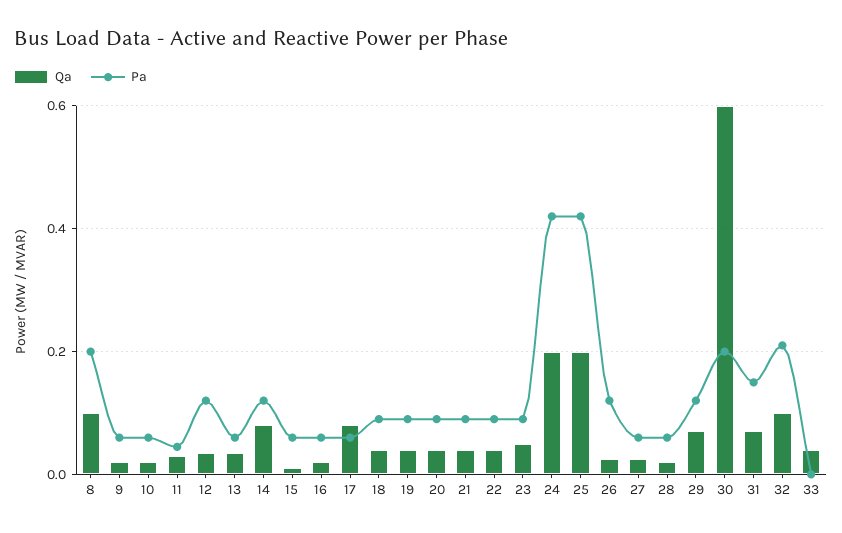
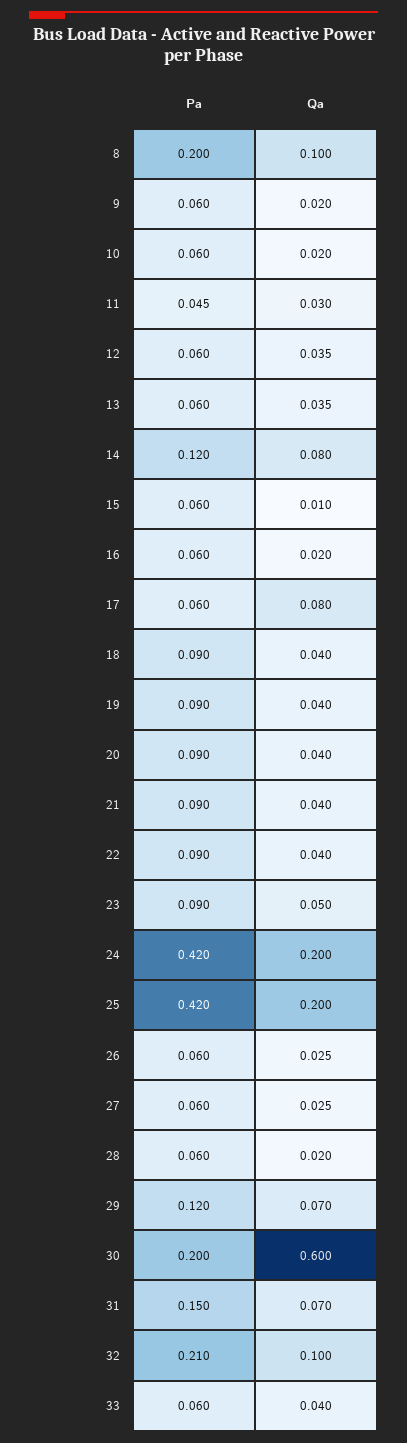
  {
    "Qa": {
      "8": 0.1,
      "9": 0.02,
      "10": 0.02,
      "11": 0.03,
      "12": 0.035,
      "13": 0.035,
      "14": 0.08,
      "15": 0.01,
      "16": 0.02,
      "17": 0.08,
      "18": 0.04,
      "19": 0.04,
      "20": 0.04,
      "21": 0.04,
      "22": 0.04,
      "23": 0.05,
      "24": 0.2,
      "25": 0.2,
      "26": 0.025,
      "27": 0.025,
      "28": 0.02,
      "29": 0.07,
      "30": 0.6,
      "31": 0.07,
      "32": 0.1,
      "33": 0.04
    },
    "Pa": {
      "8": 0.2,
      "9": 0.06,
      "10": 0.06,
      "11": 0.045,
-     "12": 0.12,
+     "12": 0.06,
      "13": 0.06,
      "14": 0.12,
      "15": 0.06,
      "16": 0.06,
      "17": 0.06,
      "18": 0.09,
      "19": 0.09,
      "20": 0.09,
      "21": 0.09,
      "22": 0.09,
      "23": 0.09,
      "24": 0.42,
      "25": 0.42,
-     "26": 0.12,
+     "26": 0.06,
      "27": 0.06,
      "28": 0.06,
      "29": 0.12,
      "30": 0.2,
      "31": 0.15,
      "32": 0.21,
-     "33": 0
+     "33": 0.06
    }
  }

